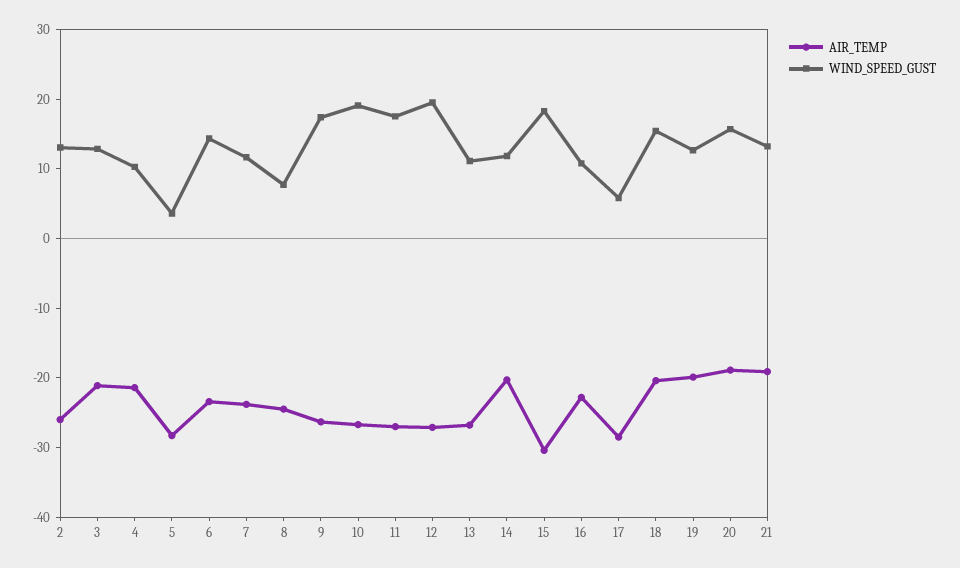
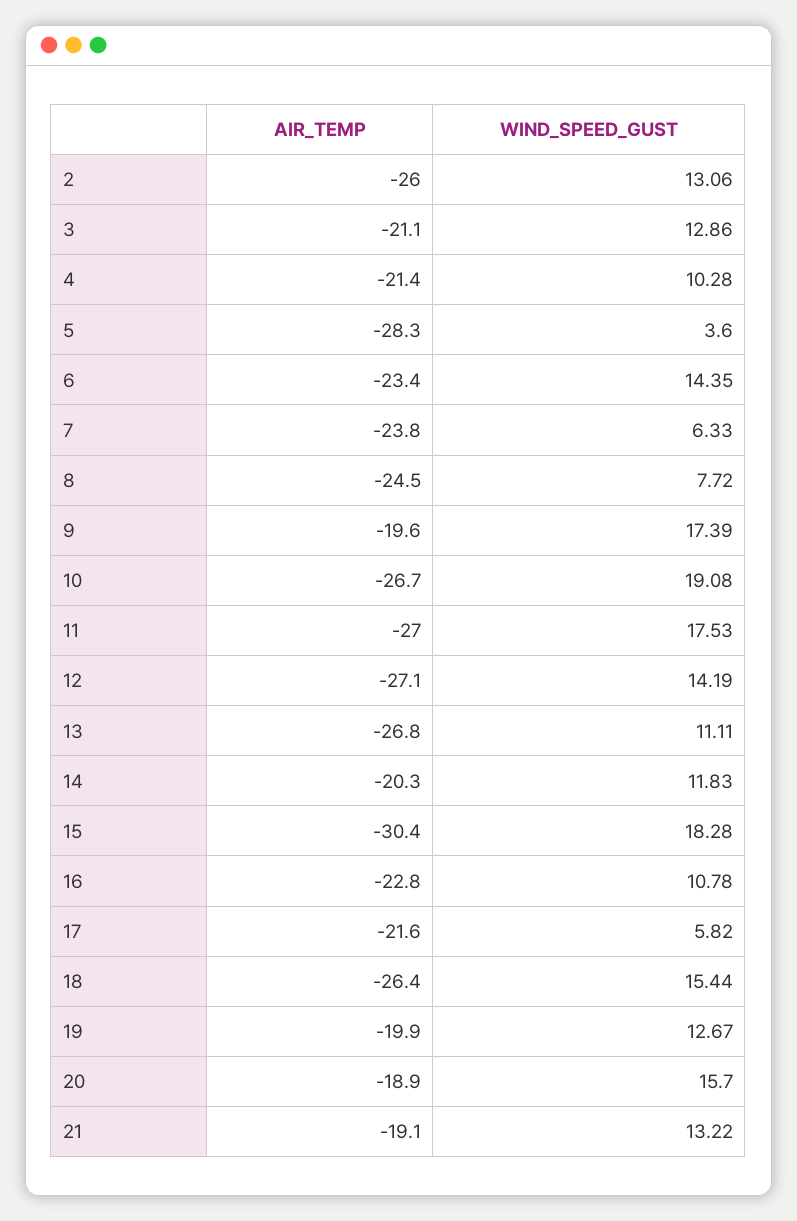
  {
    "AIR_TEMP": {
      "2": -26,
      "3": -21.1,
      "4": -21.4,
      "5": -28.3,
      "6": -23.4,
      "7": -23.8,
      "8": -24.5,
-     "9": -26,
+     "9": -19.6,
      "10": -26.7,
      "11": -27,
      "12": -27.1,
      "13": -26.8,
      "14": -20.3,
      "15": -30.4,
      "16": -22.8,
-     "17": -28,
+     "17": -21.6,
-     "18": -20,
+     "18": -26.4,
      "19": -19.9,
      "20": -18.9,
      "21": -19.1
    },
    "WIND_SPEED_GUST": {
      "2": 13.06,
      "3": 12.86,
      "4": 10.28,
      "5": 3.6,
      "6": 14.35,
-     "7": 12,
+     "7": 6.33,
      "8": 7.72,
      "9": 17.39,
      "10": 19.08,
      "11": 17.53,
-     "12": 20,
+     "12": 14.19,
      "13": 11.11,
      "14": 11.83,
      "15": 18.28,
      "16": 10.78,
      "17": 5.82,
      "18": 15.44,
      "19": 12.67,
      "20": 15.7,
      "21": 13.22
    }
  }

